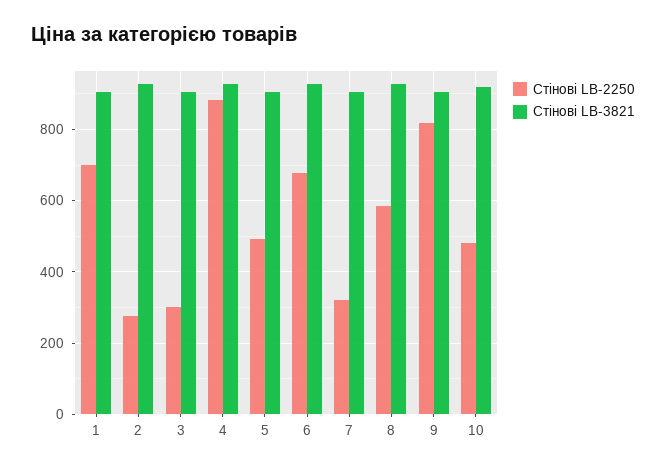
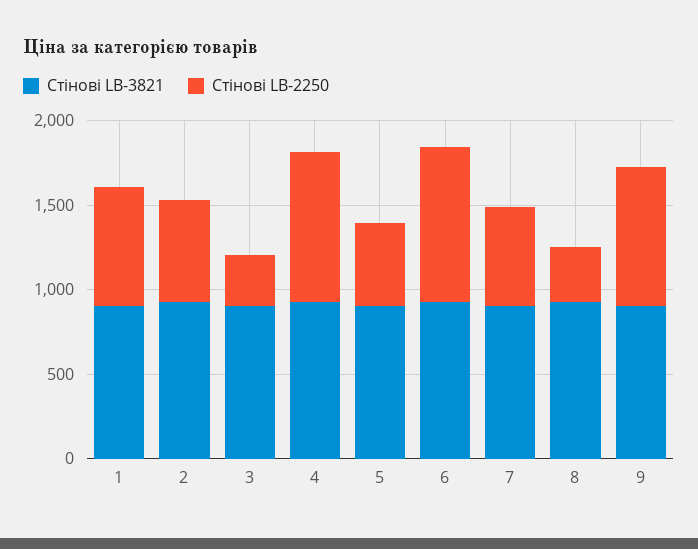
  {
    "Стінові LB-2250": {
      "1": 700,
-     "2": 280,
+     "2": 600,
      "3": 300,
      "4": 880,
      "5": 500,
-     "6": 680,
+     "6": 900,
-     "7": 320,
+     "7": 600,
-     "8": 580,
+     "8": 300,
-     "9": 820,
+     "9": 820
-     "10": 480
    },
    "Стінові LB-3821": {
      "1": 900,
      "2": 920,
      "3": 900,
      "4": 920,
      "5": 900,
      "6": 920,
      "7": 900,
      "8": 920,
-     "9": 900,
+     "9": 900
-     "10": 920
    }
  }

